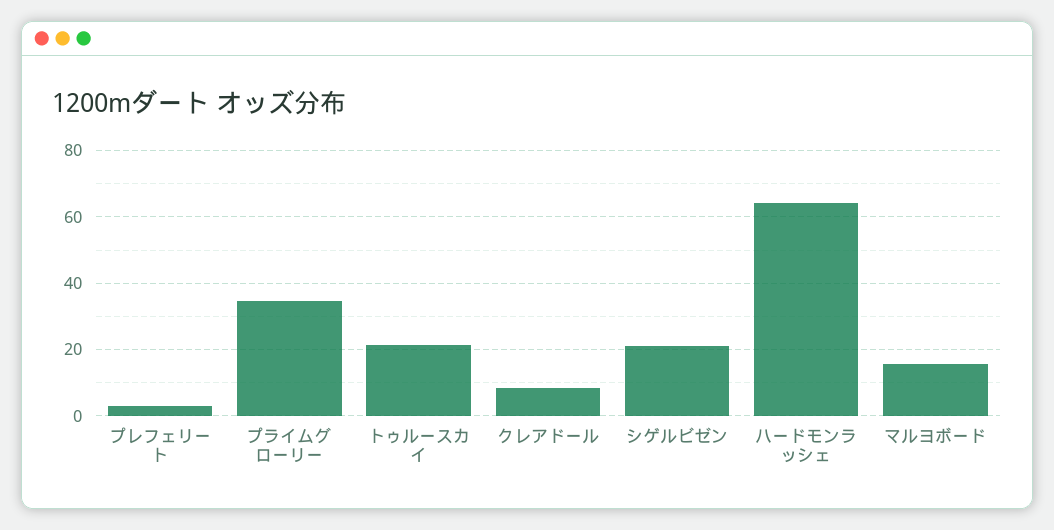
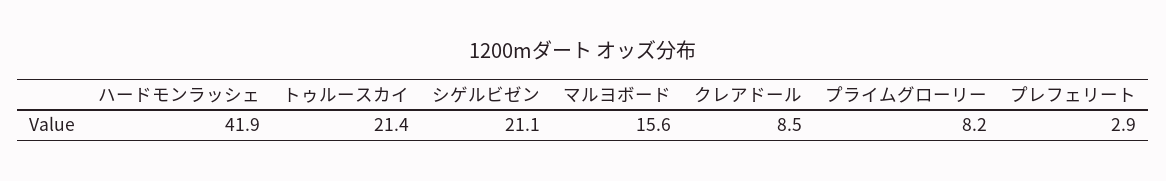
  {
    "プレフェリート": 2.9,
-   "プライムグローリー": 34,
+   "プライムグローリー": 8.2,
    "トゥルースカイ": 21.4,
    "クレアドール": 8.5,
    "シゲルビゼン": 21.1,
-   "ハードモンラッシェ": 64,
+   "ハードモンラッシェ": 41.9,
    "マルヨボード": 15.6
  }

